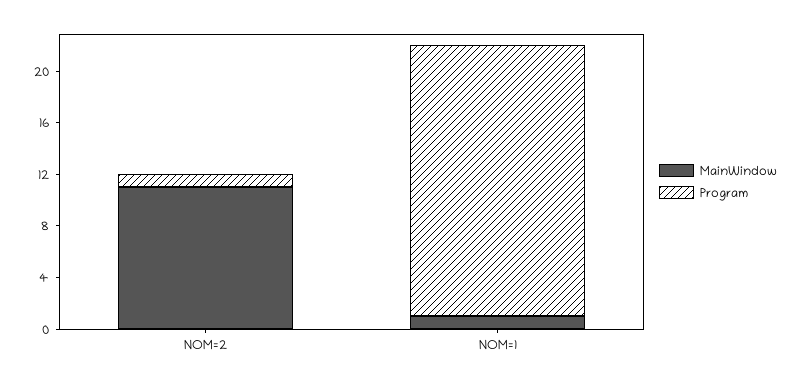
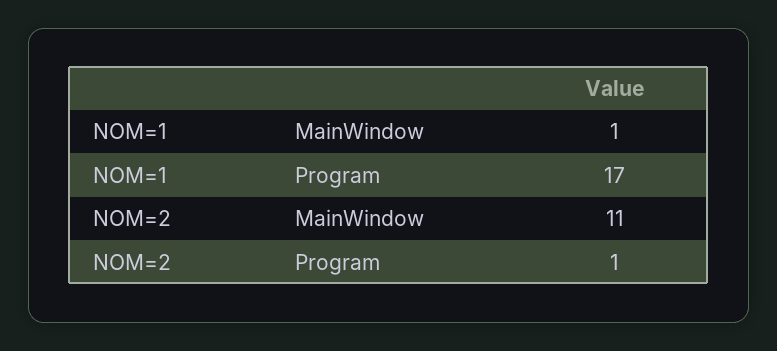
  {
    "MainWindow": {
      "NOM=2": 11,
      "NOM=1": 1
    },
    "Program": {
      "NOM=2": 1,
-     "NOM=1": 21
+     "NOM=1": 17
    }
  }

